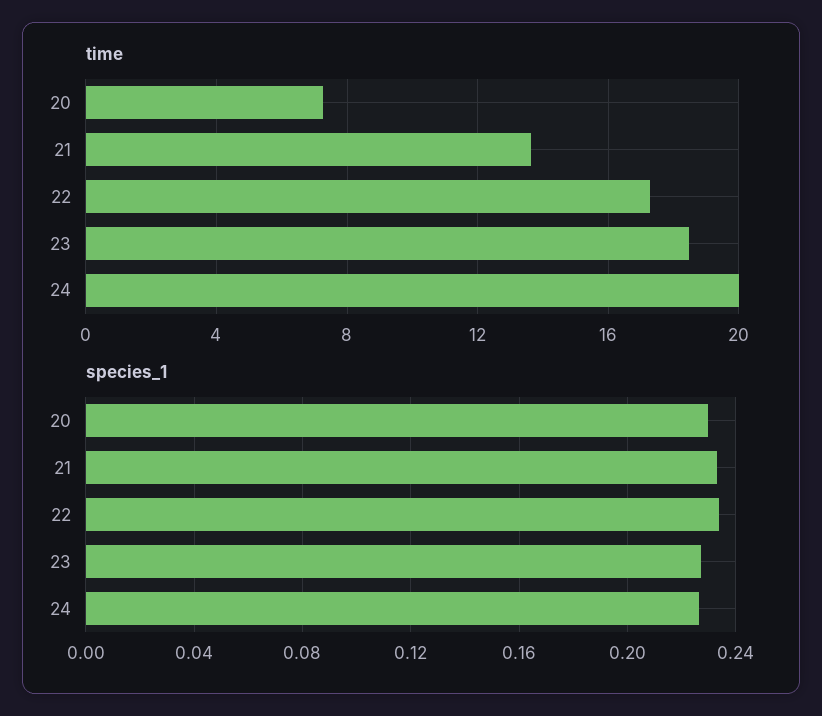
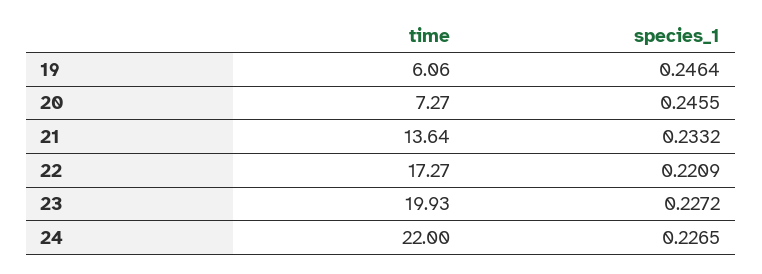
  {
    "time": {
      "20": 7.27,
      "21": 13.64,
      "22": 17.27,
-     "23": 18.5,
+     "23": 19.93,
-     "24": 20
+     "24": 22,
+     "19": 6.06
    },
    "species_1": {
-     "20": 0.23,
+     "20": 0.2455,
      "21": 0.2332,
-     "22": 0.235,
+     "22": 0.2209,
      "23": 0.2272,
-     "24": 0.2265
+     "24": 0.2265,
+     "19": 0.2464
    }
  }

